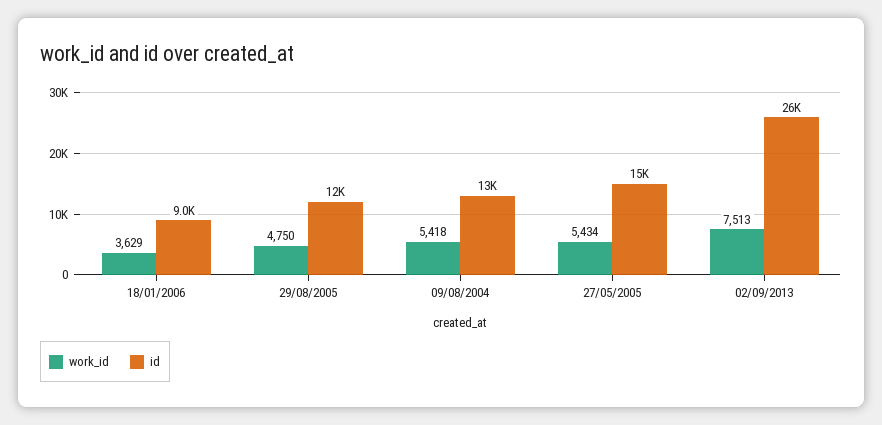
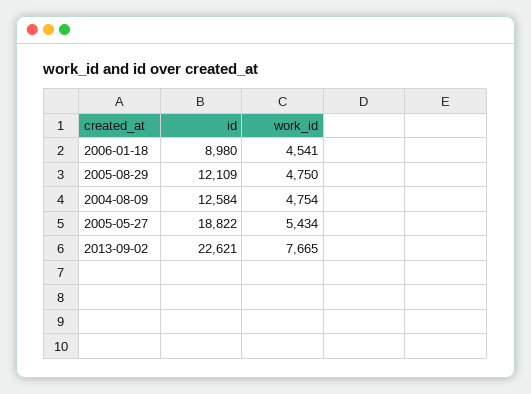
  {
    "work_id": {
-     "18/01/2006": 3629,
+     "18/01/2006": 4541,
      "29/08/2005": 4750,
-     "09/08/2004": 5418,
+     "09/08/2004": 4754,
      "27/05/2005": 5434,
-     "02/09/2013": 7513
+     "02/09/2013": 7665
    },
    "id": {
      "18/01/2006": 8980,
      "29/08/2005": 12109,
      "09/08/2004": 12584,
-     "27/05/2005": 15000,
+     "27/05/2005": 18822,
-     "02/09/2013": 26000
+     "02/09/2013": 22621
    }
  }

